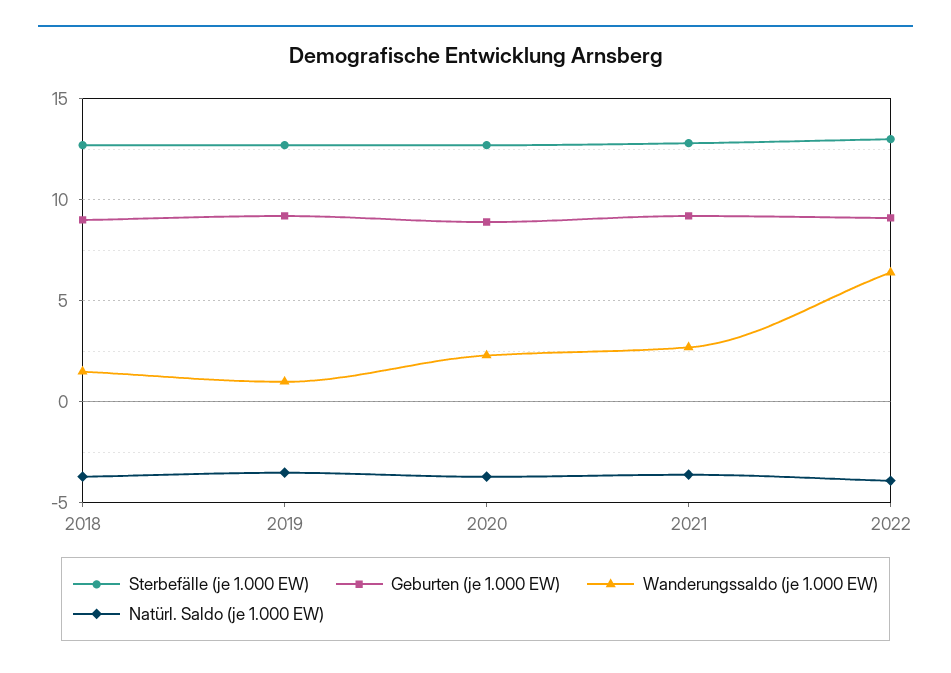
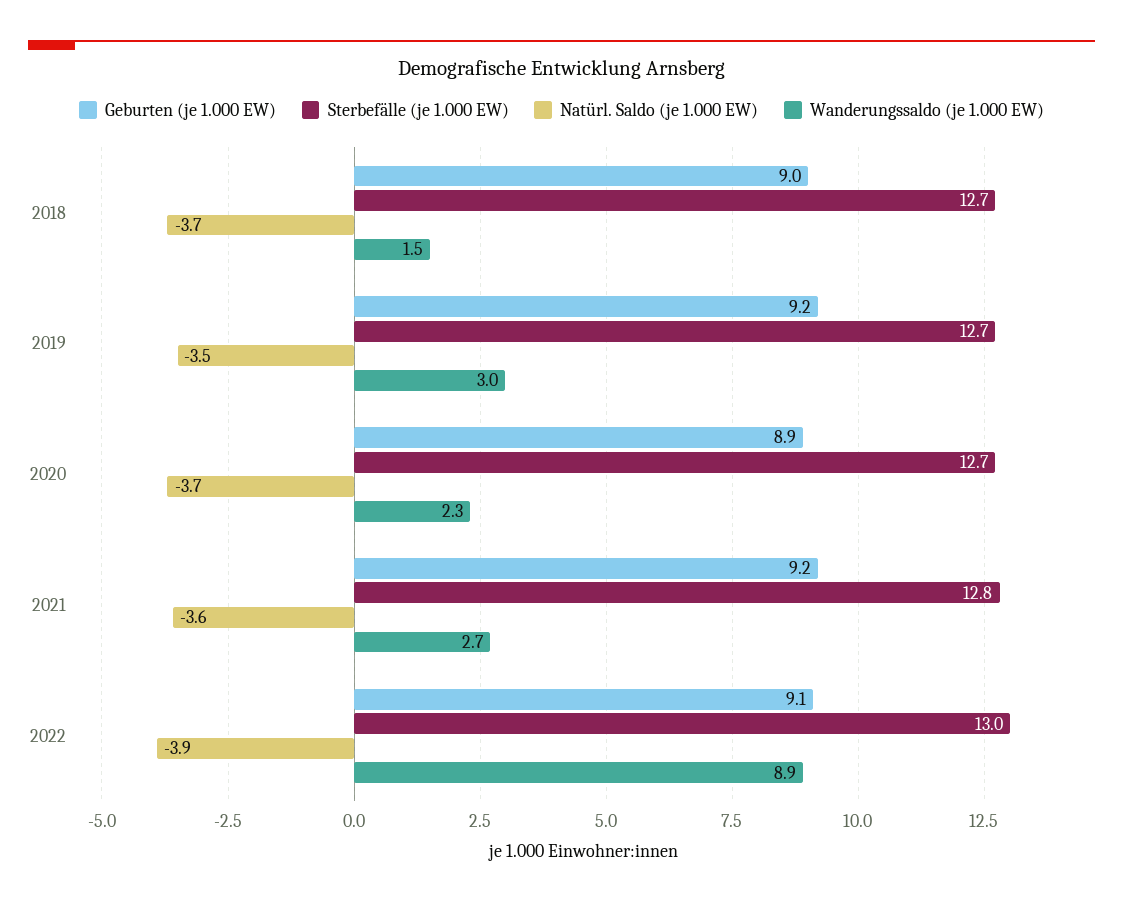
  {
    "Sterbefälle (je 1.000 EW)": {
      "2018": 12.7,
      "2019": 12.7,
      "2020": 12.7,
      "2021": 12.8,
      "2022": 13
    },
    "Geburten (je 1.000 EW)": {
      "2018": 9,
      "2019": 9.2,
      "2020": 8.9,
      "2021": 9.2,
      "2022": 9.1
    },
    "Wanderungssaldo (je 1.000 EW)": {
      "2018": 1.5,
-     "2019": 1,
+     "2019": 3,
      "2020": 2.3,
      "2021": 2.7,
-     "2022": 6.5
+     "2022": 8.9
    },
    "Natürl. Saldo (je 1.000 EW)": {
      "2018": -3.7,
      "2019": -3.5,
      "2020": -3.7,
      "2021": -3.6,
      "2022": -3.9
    }
  }

